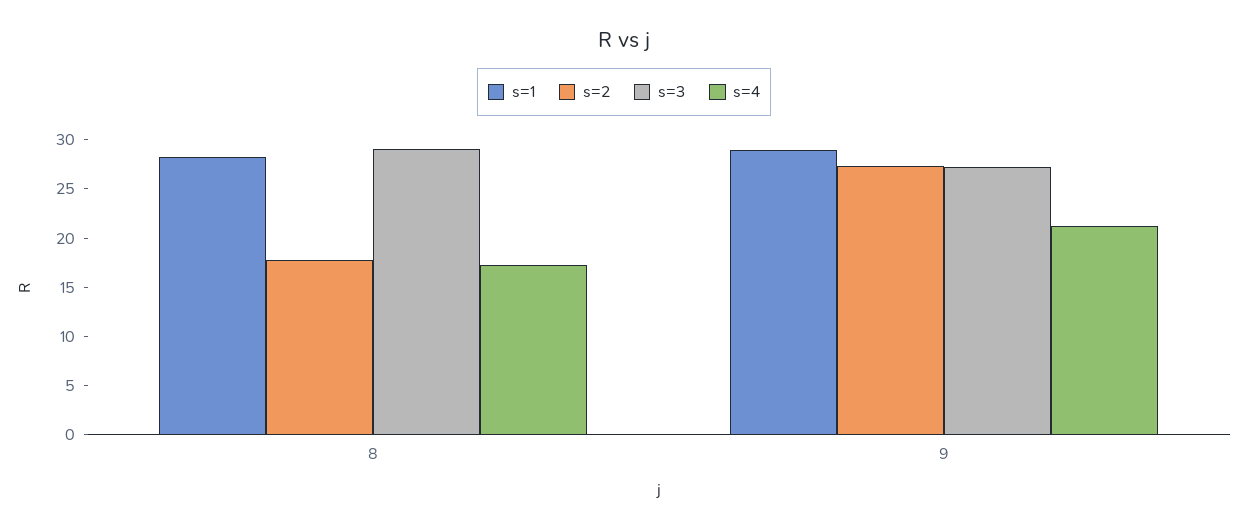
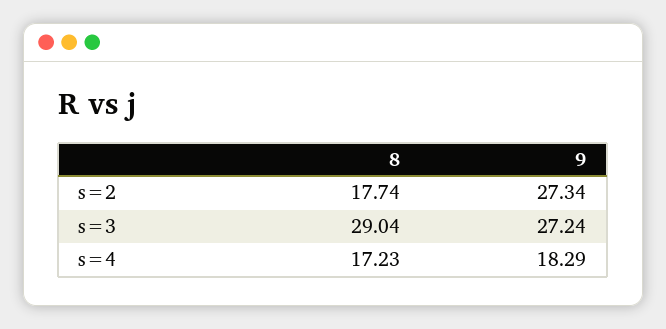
  {
-   "s=1": {
-     "8": 28,
-     "9": 29
-   },
    "s=2": {
      "8": 17.74,
      "9": 27.34
    },
    "s=3": {
      "8": 29.04,
      "9": 27.24
    },
    "s=4": {
      "8": 17.23,
-     "9": 21
+     "9": 18.29
    }
  }

